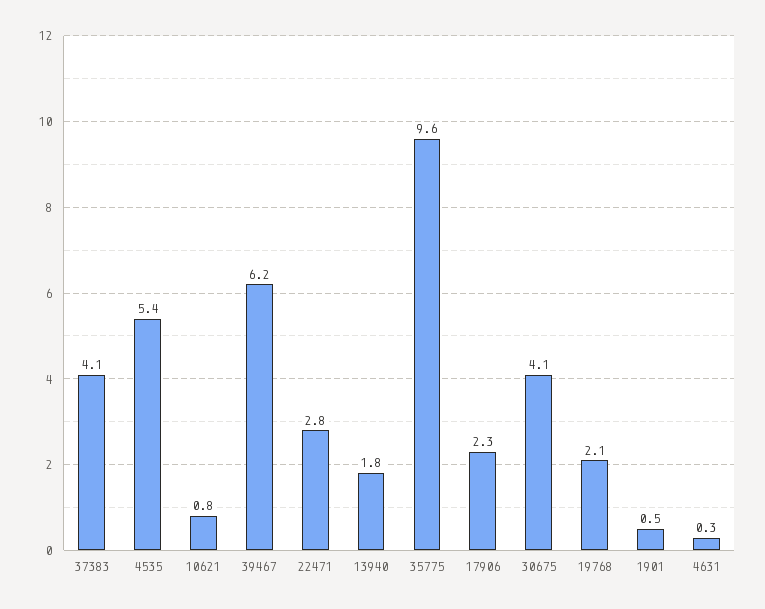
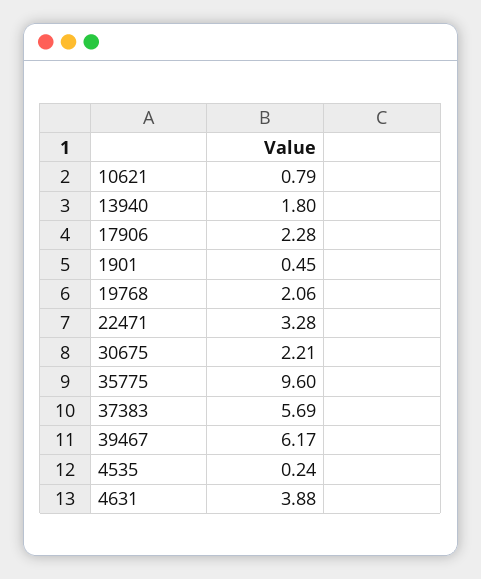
  {
-   "37383": 4.1,
+   "37383": 5.69,
-   "4535": 5.4,
+   "4535": 0.24,
    "10621": 0.79,
    "39467": 6.17,
-   "22471": 2.8,
+   "22471": 3.28,
    "13940": 1.8,
    "35775": 9.6,
    "17906": 2.28,
-   "30675": 4.1,
+   "30675": 2.21,
    "19768": 2.06,
    "1901": 0.45,
-   "4631": 0.3
+   "4631": 3.88
  }

